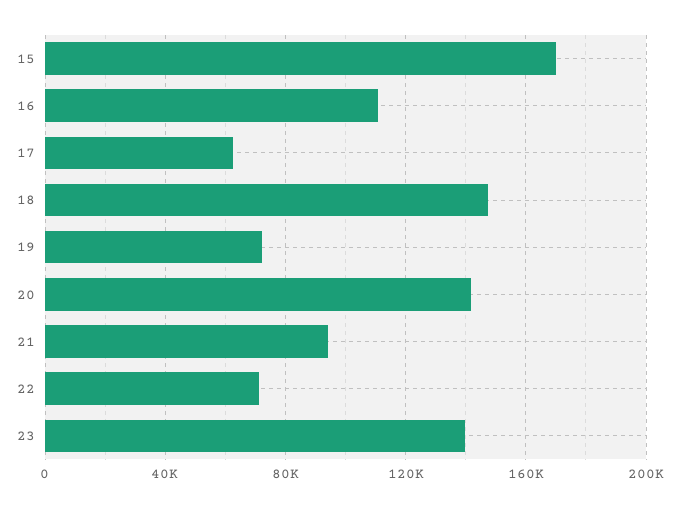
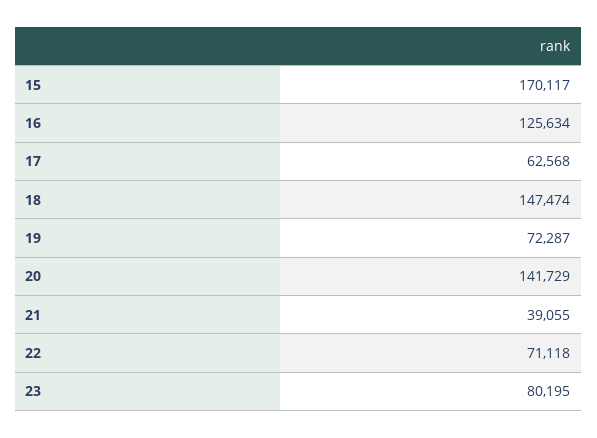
  {
    "15": 170117,
-   "16": 110000,
+   "16": 125634,
    "17": 62568,
    "18": 147474,
    "19": 72287,
    "20": 141729,
-   "21": 95000,
+   "21": 39055,
    "22": 71118,
-   "23": 140000
+   "23": 80195
  }

